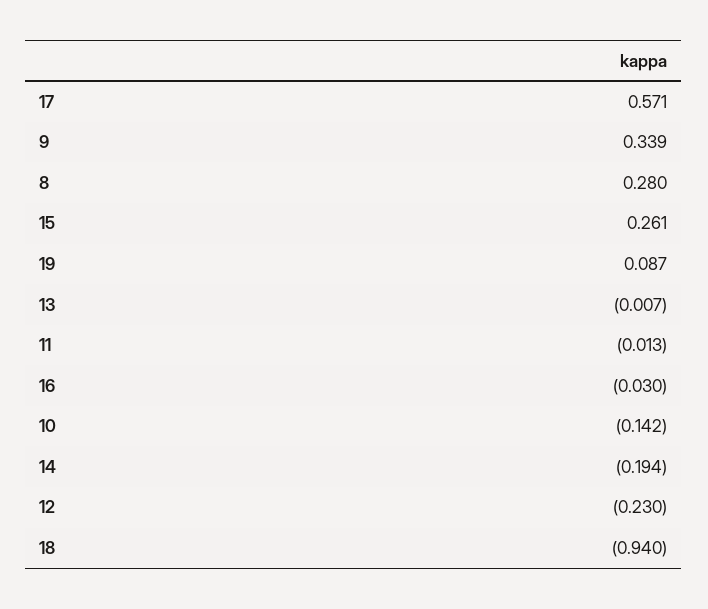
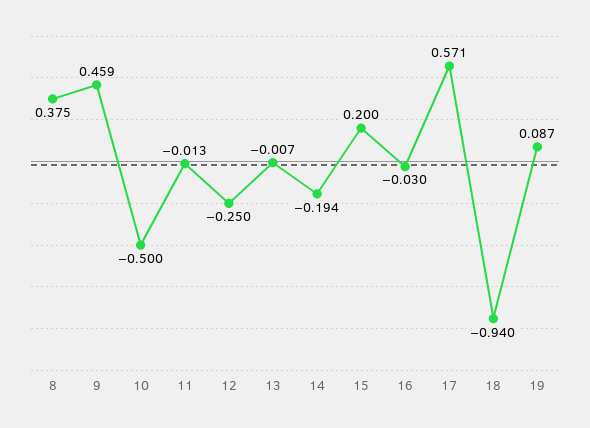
  {
    "17": 0.571,
-   "9": 0.339,
+   "9": 0.459,
-   "8": 0.28,
+   "8": 0.375,
-   "15": 0.261,
+   "15": 0.2,
    "19": 0.087,
    "13": -0.007,
    "11": -0.013,
    "16": -0.03,
-   "10": -0.142,
+   "10": -0.5,
    "14": -0.194,
-   "12": -0.23,
+   "12": -0.25,
    "18": -0.94
  }

